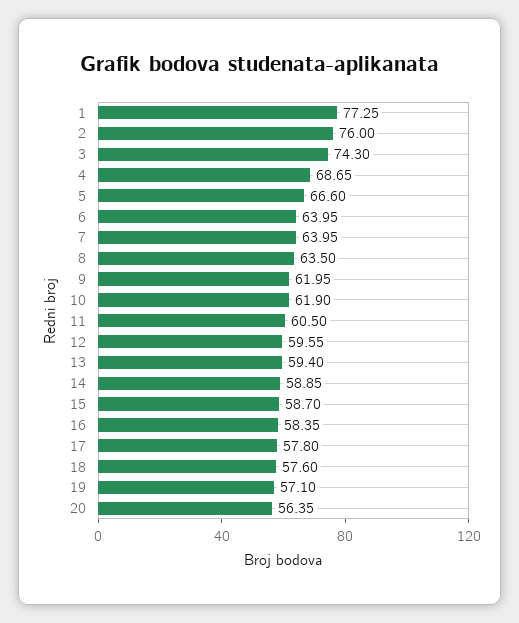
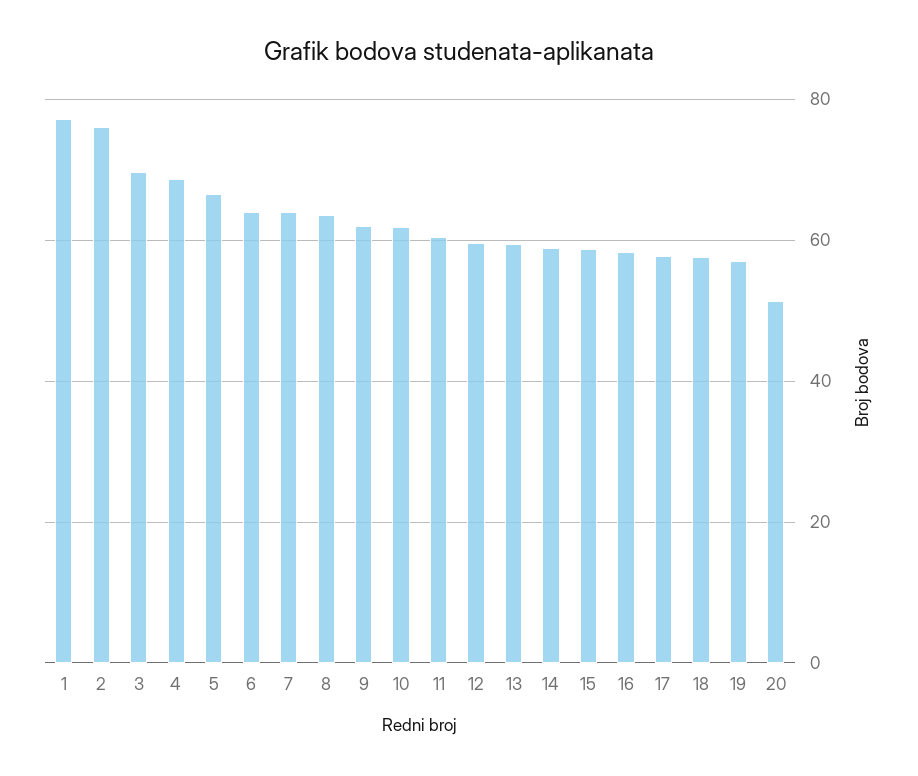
  {
    "1": 77.25,
    "2": 76,
-   "3": 74.3,
+   "3": 70,
    "4": 68.65,
    "5": 66.6,
    "6": 63.95,
    "7": 63.95,
    "8": 63.5,
    "9": 61.95,
    "10": 61.9,
    "11": 60.5,
    "12": 59.55,
    "13": 59.4,
    "14": 58.85,
    "15": 58.7,
    "16": 58.35,
    "17": 57.8,
    "18": 57.6,
    "19": 57.1,
-   "20": 56.35
+   "20": 52
  }

